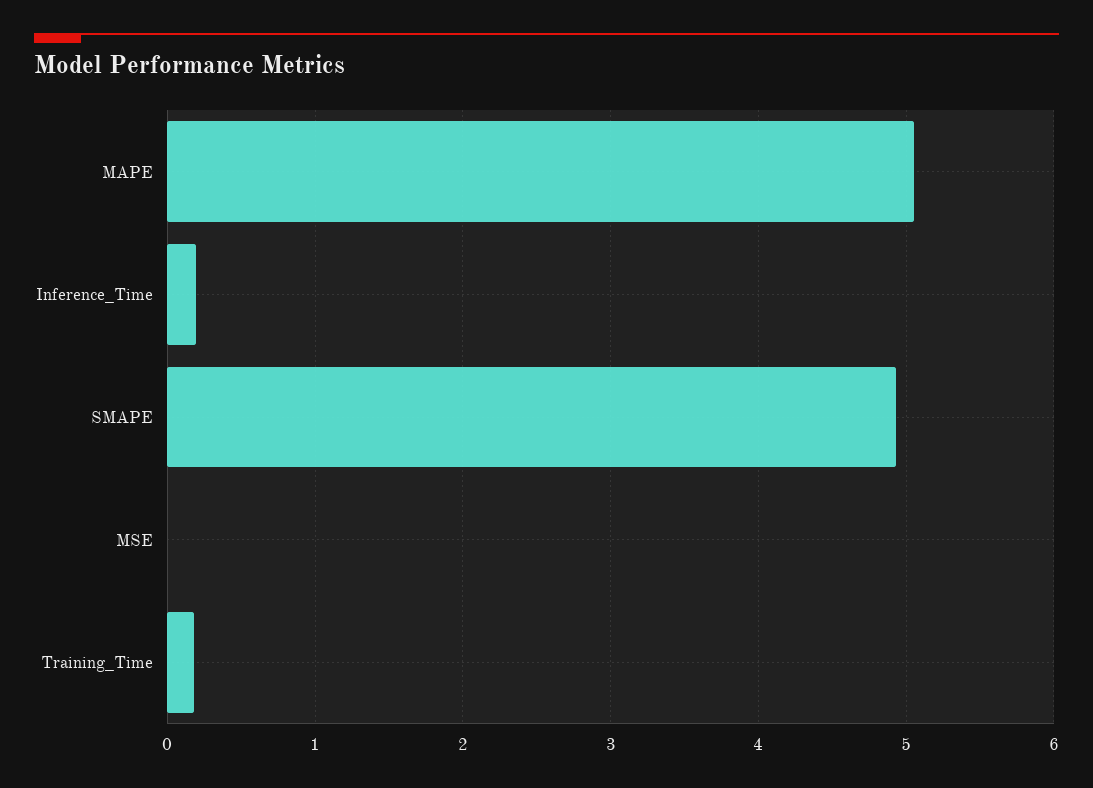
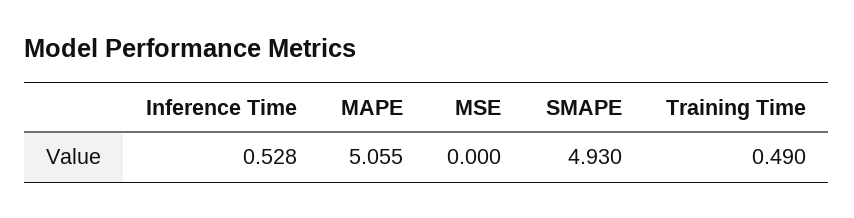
  {
    "MAPE": 5.055,
-   "Inference_Time": 0.2,
+   "Inference_Time": 0.528,
    "SMAPE": 4.93,
    "MSE": 0,
-   "Training_Time": 0.2
+   "Training_Time": 0.49
  }

